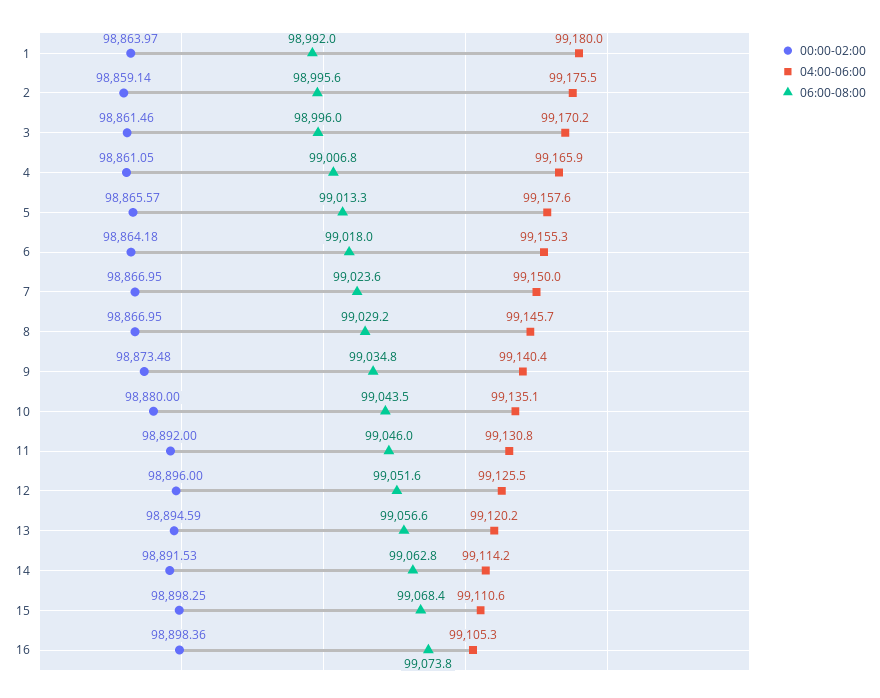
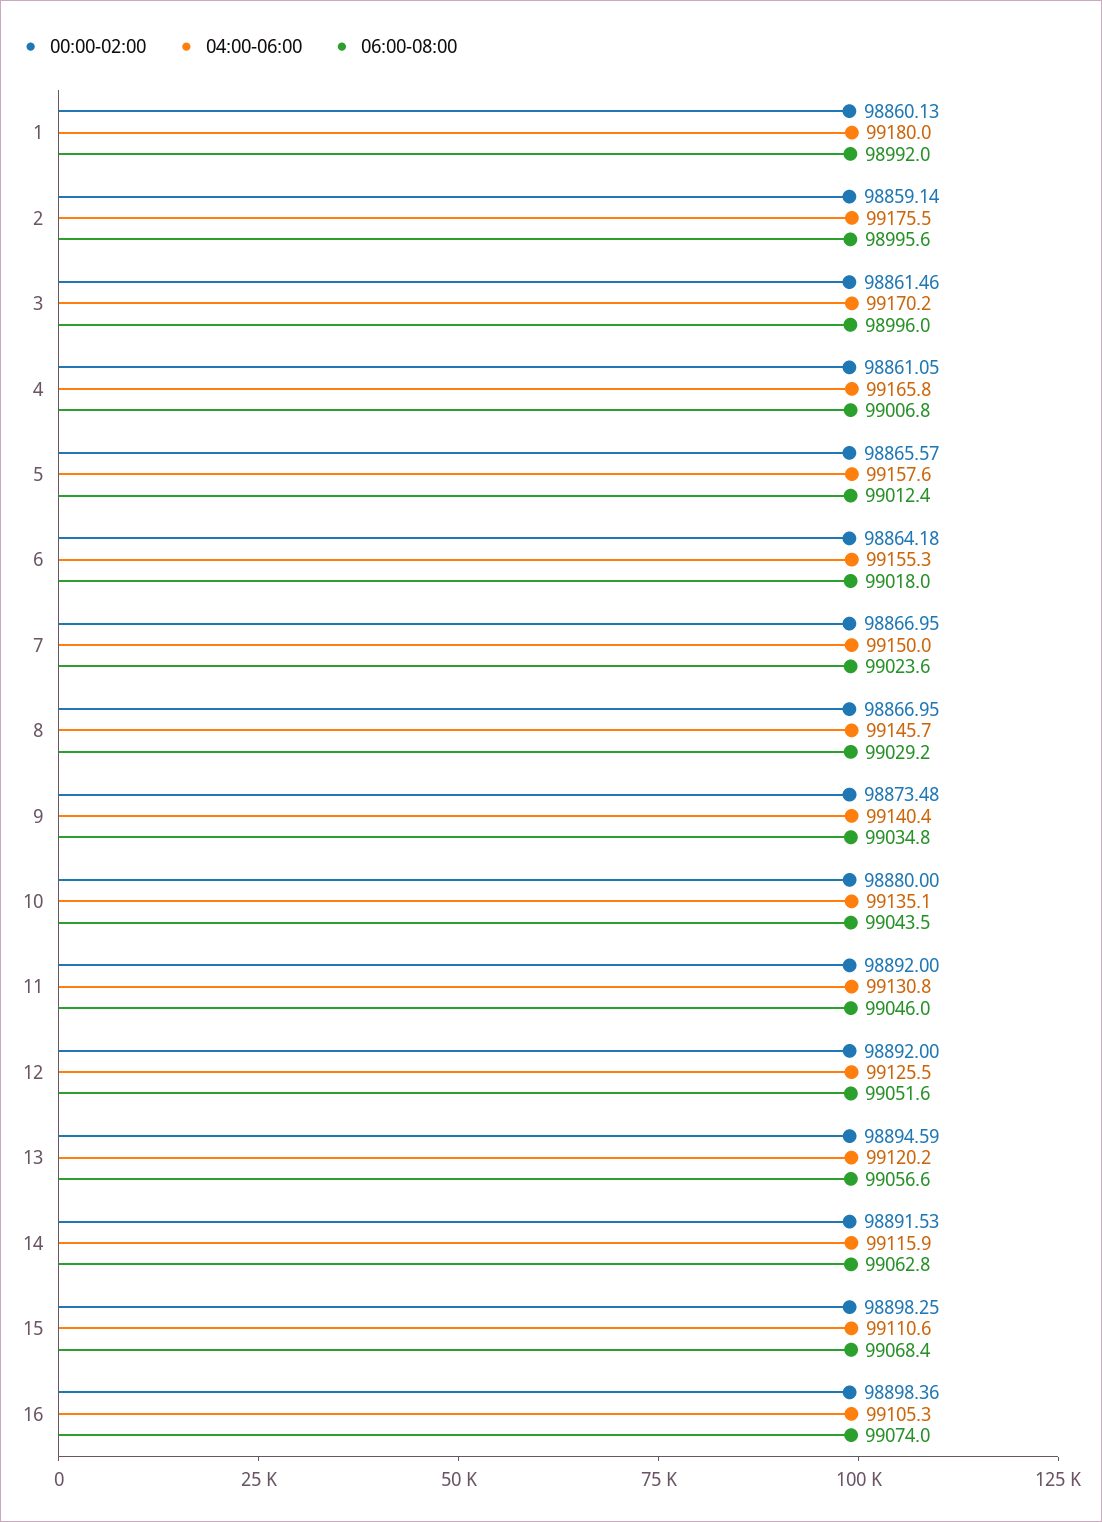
  {
    "00:00-02:00": {
-     "1": 98863.97,
+     "1": 98860.13,
      "2": 98859.14,
      "3": 98861.46,
      "4": 98861.05,
      "5": 98865.57,
      "6": 98864.18,
      "7": 98866.95,
      "8": 98866.95,
      "9": 98873.48,
      "10": 98880,
      "11": 98892,
-     "12": 98896,
+     "12": 98892,
      "13": 98894.59,
      "14": 98891.53,
      "15": 98898.25,
      "16": 98898.36
    },
    "04:00-06:00": {
      "1": 99180,
      "2": 99175.5,
      "3": 99170.2,
-     "4": 99165.9,
+     "4": 99165.8,
      "5": 99157.6,
      "6": 99155.3,
      "7": 99150,
      "8": 99145.7,
      "9": 99140.4,
      "10": 99135.1,
      "11": 99130.8,
      "12": 99125.5,
      "13": 99120.2,
-     "14": 99114.2,
+     "14": 99115.9,
      "15": 99110.6,
      "16": 99105.3
    },
    "06:00-08:00": {
      "1": 98992,
      "2": 98995.6,
      "3": 98996,
      "4": 99006.8,
-     "5": 99013.3,
+     "5": 99012.4,
      "6": 99018,
      "7": 99023.6,
      "8": 99029.2,
      "9": 99034.8,
      "10": 99043.5,
      "11": 99046,
      "12": 99051.6,
      "13": 99056.6,
      "14": 99062.8,
      "15": 99068.4,
-     "16": 99073.8
+     "16": 99074
    }
  }

